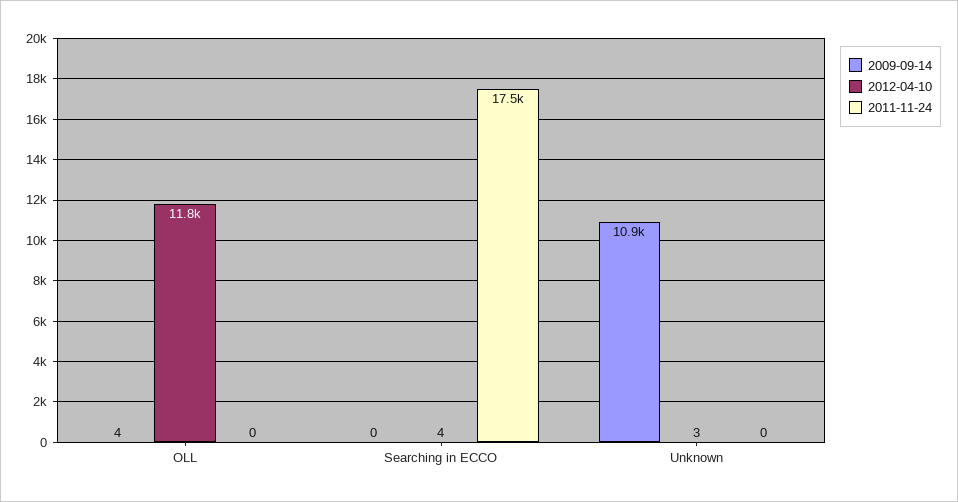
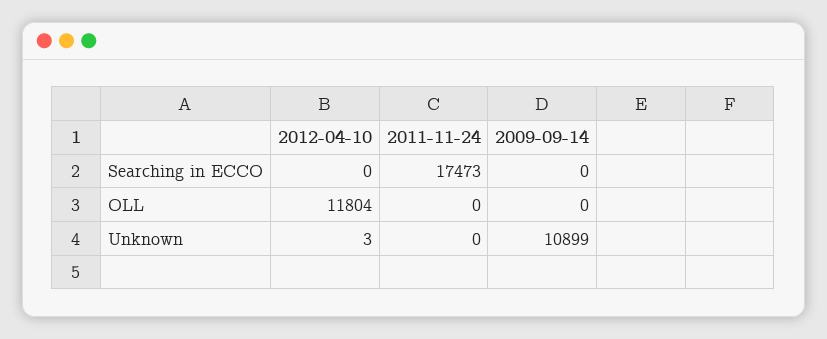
  {
    "2009-09-14": {
-     "OLL": 4,
+     "OLL": 0,
      "Searching in ECCO": 0,
      "Unknown": 10899
    },
    "2012-04-10": {
      "OLL": 11804,
-     "Searching in ECCO": 4,
+     "Searching in ECCO": 0,
      "Unknown": 3
    },
    "2011-11-24": {
      "OLL": 0,
      "Searching in ECCO": 17473,
      "Unknown": 0
    }
  }

